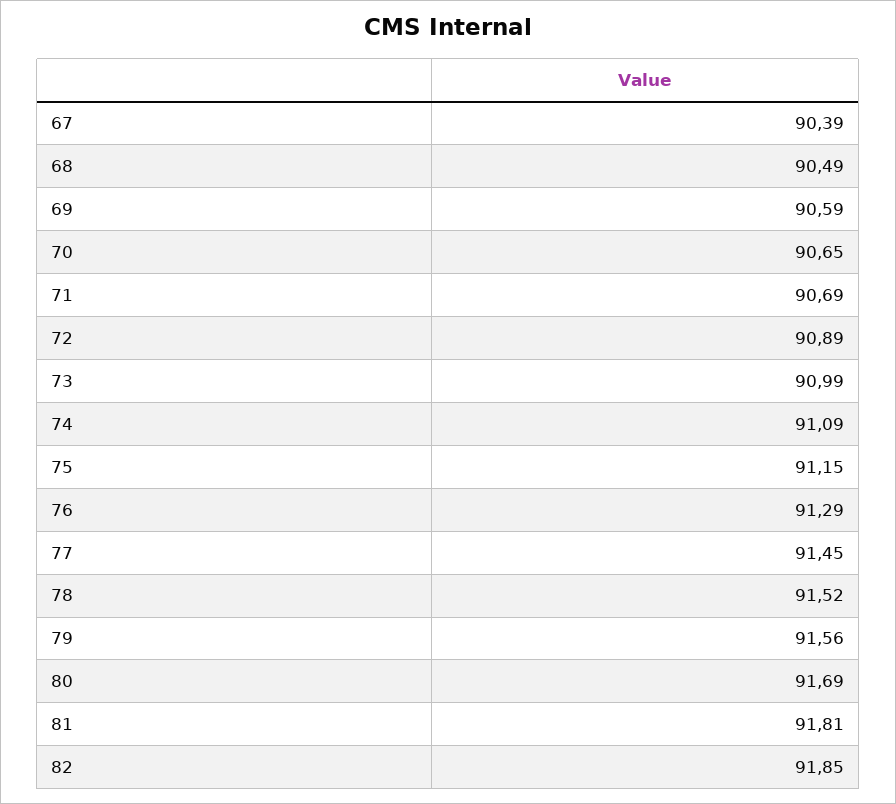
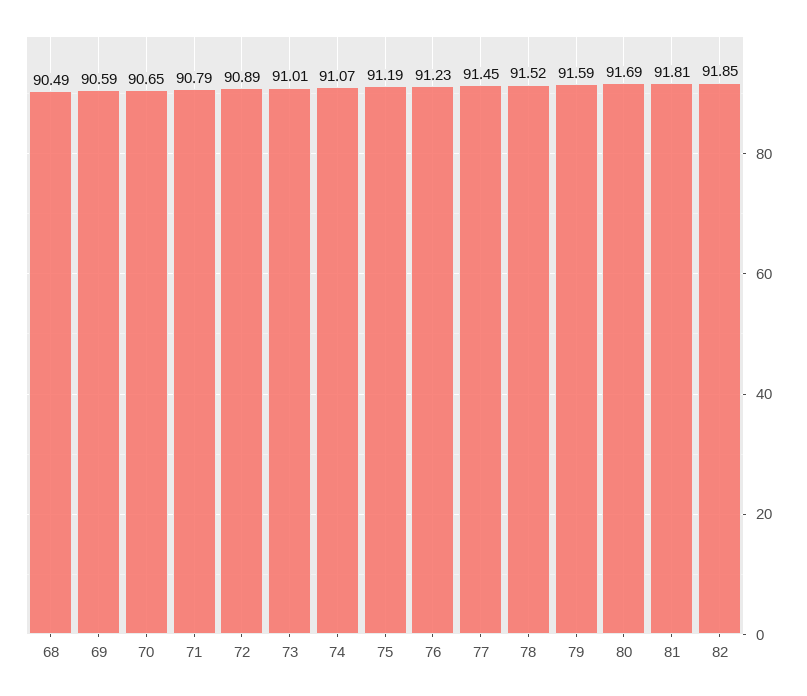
  {
-   "67": 90.39,
    "68": 90.49,
    "69": 90.59,
    "70": 90.65,
-   "71": 90.69,
+   "71": 90.79,
    "72": 90.89,
-   "73": 90.99,
+   "73": 91.01,
-   "74": 91.09,
+   "74": 91.07,
-   "75": 91.15,
+   "75": 91.19,
-   "76": 91.29,
+   "76": 91.23,
    "77": 91.45,
    "78": 91.52,
-   "79": 91.56,
+   "79": 91.59,
    "80": 91.69,
    "81": 91.81,
    "82": 91.85
  }

